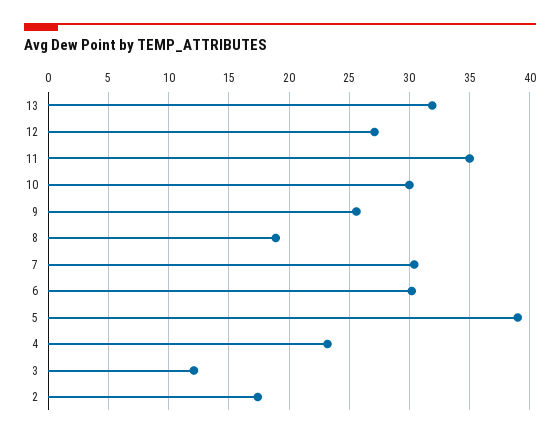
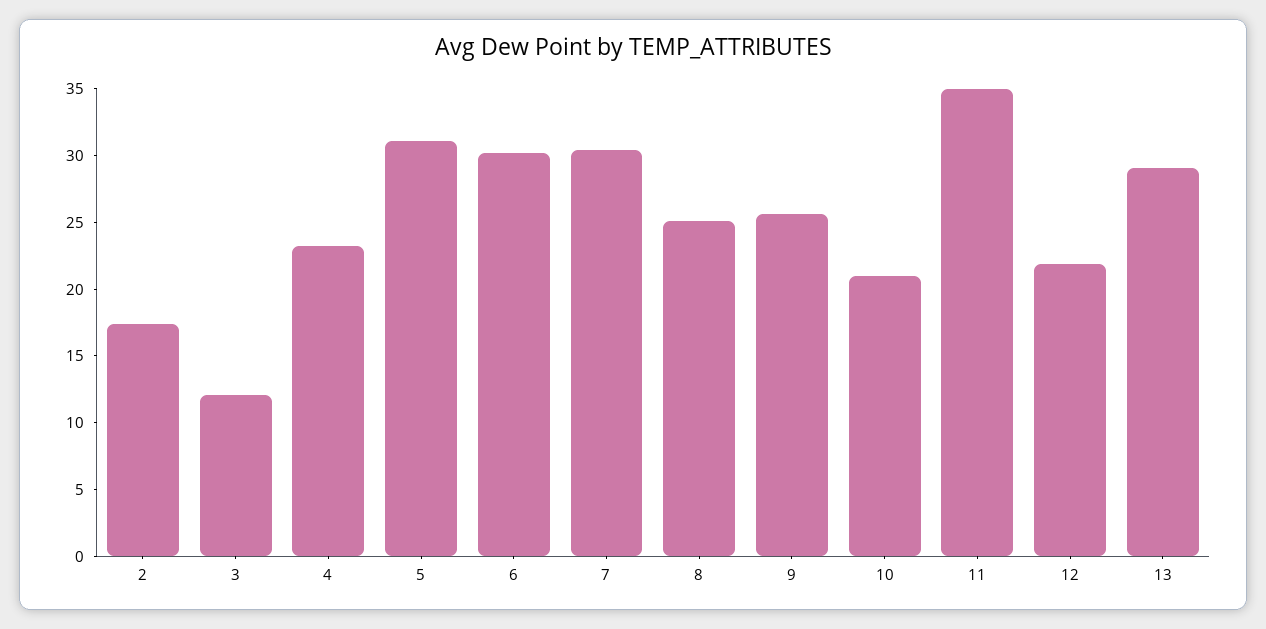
  {
-   "13": 32,
+   "13": 29,
-   "12": 27,
+   "12": 22,
    "11": 35,
-   "10": 30,
+   "10": 21,
    "9": 25.5,
-   "8": 19,
+   "8": 25,
    "7": 30.5,
    "6": 30,
-   "5": 39,
+   "5": 31,
    "4": 23,
    "3": 12,
    "2": 17.5
  }

